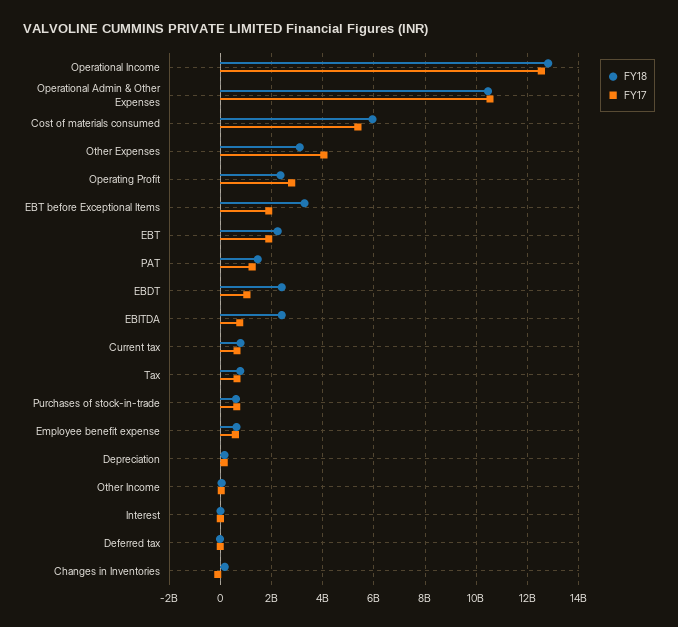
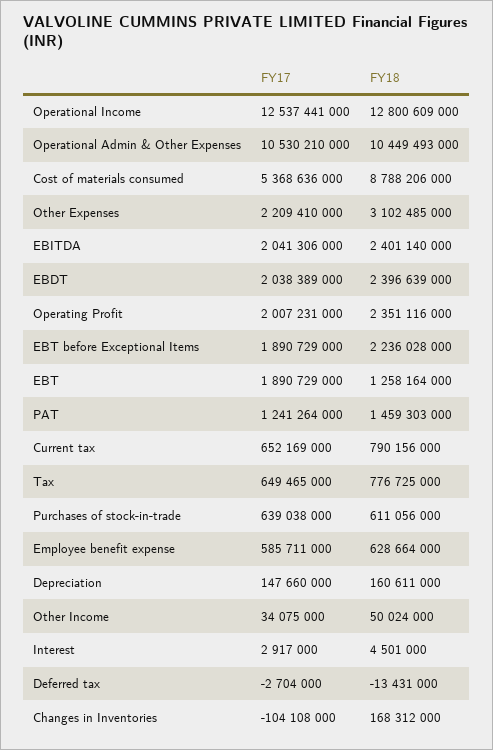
  {
    "FY18": {
      "Operational Income": 12800609000,
      "Operational Admin & Other Expenses": 10449493000,
-     "Cost of materials consumed": 6000000000,
+     "Cost of materials consumed": 8788206000,
      "Other Expenses": 3102485000,
      "Operating Profit": 2351116000,
-     "EBT before Exceptional Items": 3250000000,
+     "EBT before Exceptional Items": 2236028000,
-     "EBT": 2250000000,
+     "EBT": 1258164000,
      "PAT": 1459303000,
      "EBDT": 2396639000,
      "EBITDA": 2401140000,
      "Current tax": 790156000,
      "Tax": 776725000,
      "Purchases of stock-in-trade": 611056000,
      "Employee benefit expense": 628664000,
      "Depreciation": 160611000,
      "Other Income": 50024000,
      "Interest": 4501000,
      "Deferred tax": -13431000,
      "Changes in Inventories": 168312000
    },
    "FY17": {
      "Operational Income": 12537441000,
      "Operational Admin & Other Expenses": 10530210000,
      "Cost of materials consumed": 5368636000,
-     "Other Expenses": 4000000000,
+     "Other Expenses": 2209410000,
-     "Operating Profit": 2750000000,
+     "Operating Profit": 2007231000,
      "EBT before Exceptional Items": 1890729000,
      "EBT": 1890729000,
      "PAT": 1241264000,
-     "EBDT": 1000000000,
+     "EBDT": 2038389000,
-     "EBITDA": 750000000,
+     "EBITDA": 2041306000,
      "Current tax": 652169000,
      "Tax": 649465000,
      "Purchases of stock-in-trade": 639038000,
      "Employee benefit expense": 585711000,
      "Depreciation": 147660000,
      "Other Income": 34075000,
      "Interest": 2917000,
      "Deferred tax": -2704000,
      "Changes in Inventories": -104108000
    }
  }

